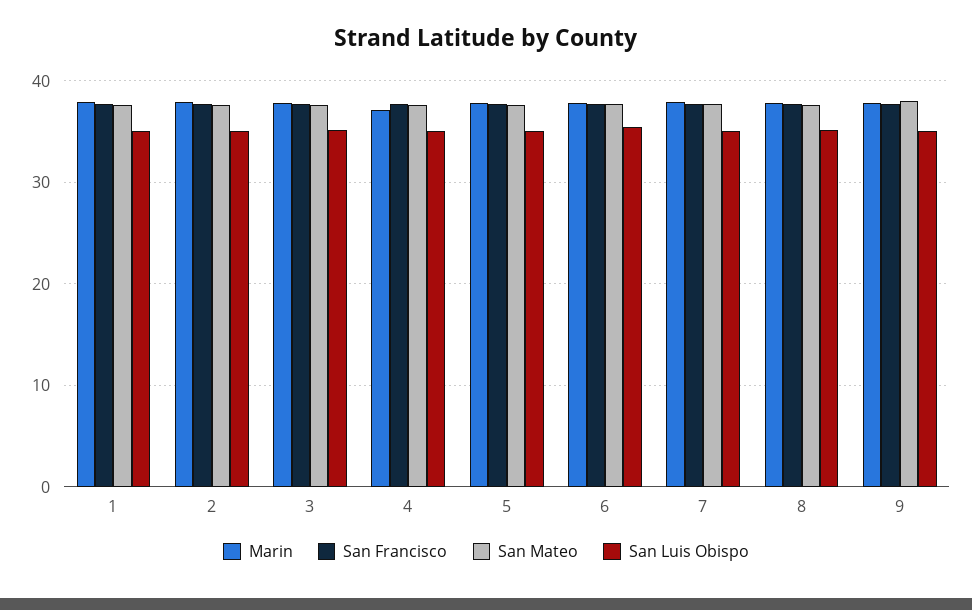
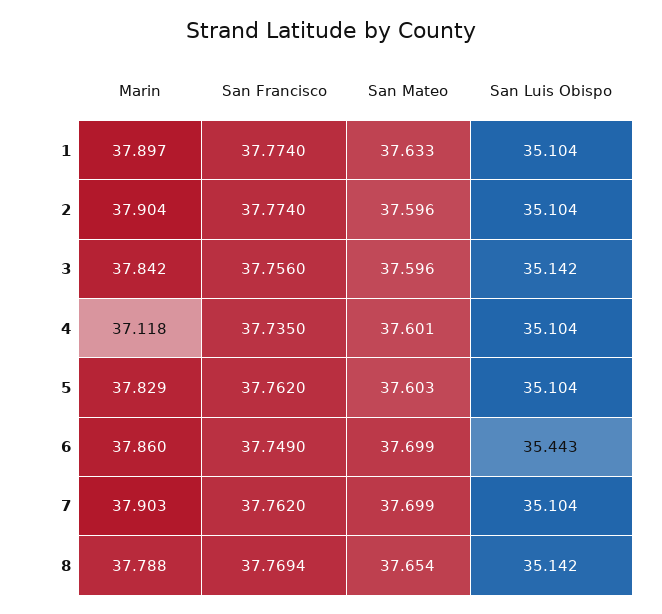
  {
    "Marin": {
      "1": 37.897,
      "2": 37.904,
      "3": 37.842,
      "4": 37.118,
      "5": 37.829,
      "6": 37.86,
      "7": 37.903,
-     "8": 37.788,
+     "8": 37.788
-     "9": 38
    },
    "San Francisco": {
      "1": 37.774,
      "2": 37.774,
      "3": 37.756,
      "4": 37.735,
      "5": 37.762,
      "6": 37.749,
      "7": 37.762,
-     "8": 37.7694,
+     "8": 37.7694
-     "9": 38
    },
    "San Mateo": {
      "1": 37.633,
      "2": 37.596,
      "3": 37.596,
      "4": 37.601,
      "5": 37.603,
      "6": 37.699,
      "7": 37.699,
-     "8": 37.654,
+     "8": 37.654
-     "9": 38
    },
    "San Luis Obispo": {
      "1": 35.104,
      "2": 35.104,
      "3": 35.142,
      "4": 35.104,
      "5": 35.104,
      "6": 35.443,
      "7": 35.104,
-     "8": 35.142,
+     "8": 35.142
-     "9": 35
    }
  }

